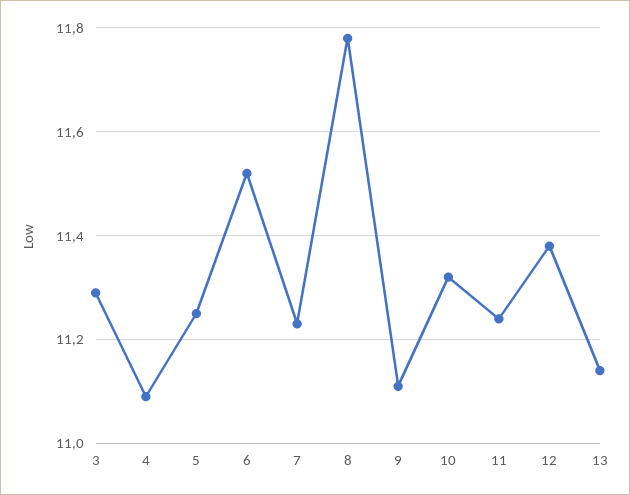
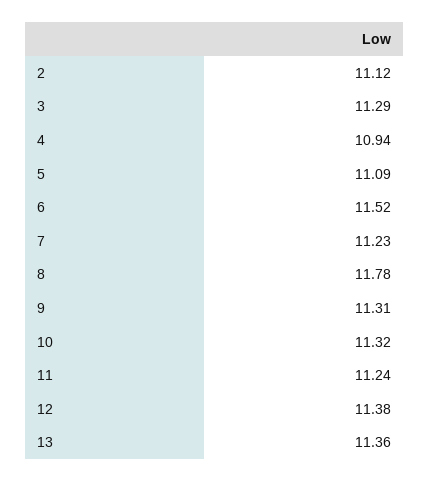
  {
    "3": 11.29,
-   "4": 11.1,
+   "4": 10.94,
-   "5": 11.25,
+   "5": 11.09,
    "6": 11.52,
    "7": 11.23,
    "8": 11.78,
-   "9": 11.1,
+   "9": 11.31,
    "10": 11.32,
    "11": 11.24,
    "12": 11.38,
-   "13": 11.15
+   "13": 11.36,
+   "2": 11.12
  }

